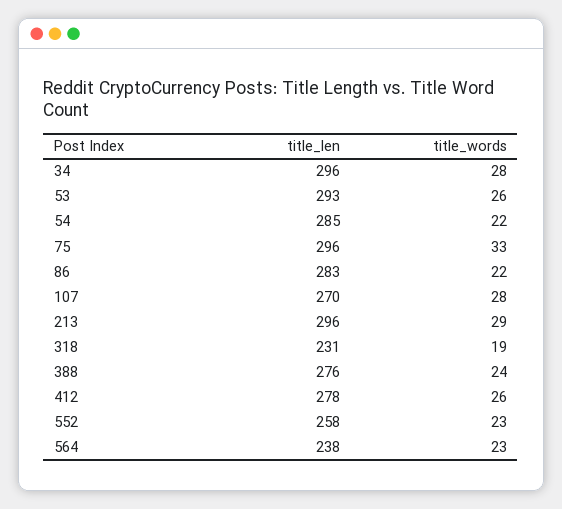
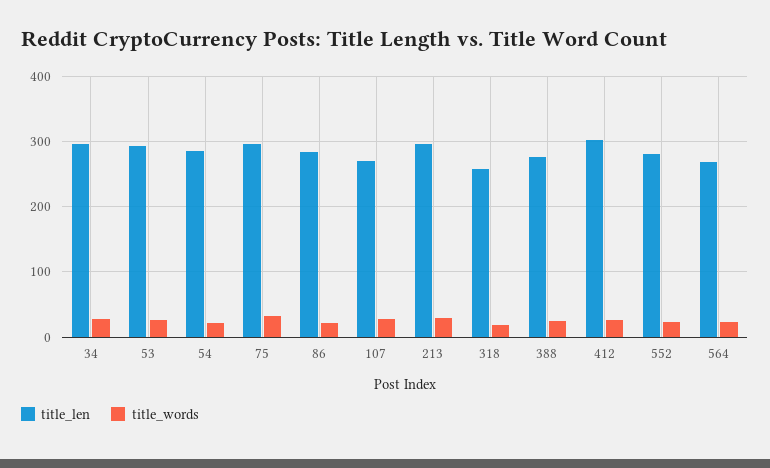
  {
    "title_len": {
      "34": 296,
      "53": 293,
      "54": 285,
      "75": 296,
      "86": 283,
      "107": 270,
      "213": 296,
-     "318": 231,
+     "318": 260,
      "388": 276,
-     "412": 278,
+     "412": 300,
-     "552": 258,
+     "552": 280,
-     "564": 238
+     "564": 270
    },
    "title_words": {
      "34": 28,
      "53": 26,
      "54": 22,
      "75": 33,
      "86": 22,
      "107": 28,
      "213": 29,
      "318": 19,
      "388": 24,
      "412": 26,
      "552": 23,
      "564": 23
    }
  }

